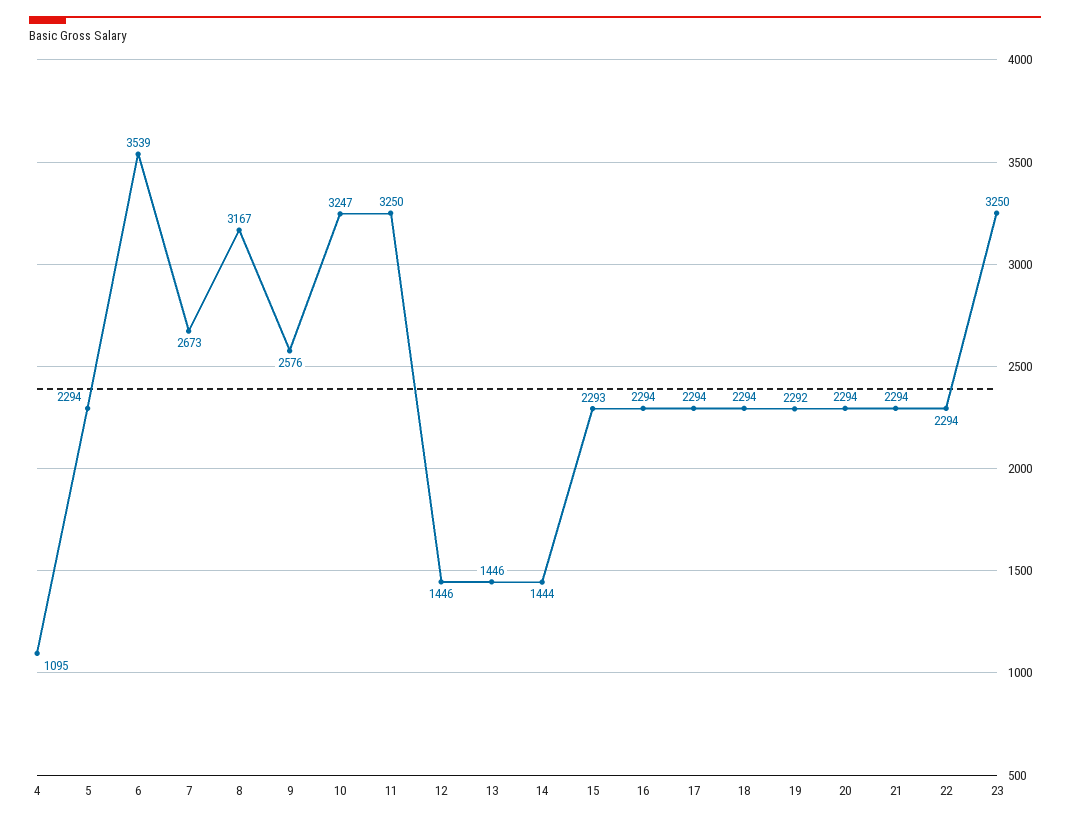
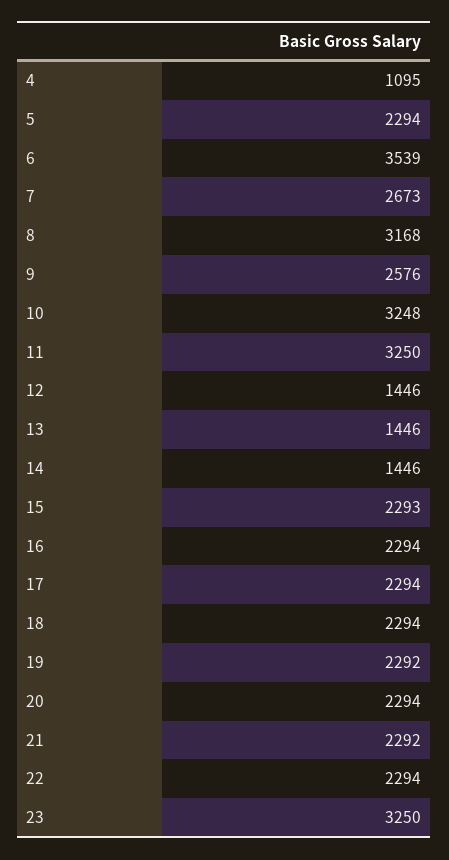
  {
    "4": 1095,
    "5": 2294,
    "6": 3539,
    "7": 2673,
-   "8": 3167,
+   "8": 3168,
    "9": 2576,
-   "10": 3247,
+   "10": 3248,
    "11": 3250,
    "12": 1446,
    "13": 1446,
-   "14": 1444,
+   "14": 1446,
    "15": 2293,
    "16": 2294,
    "17": 2294,
    "18": 2294,
    "19": 2292,
    "20": 2294,
-   "21": 2294,
+   "21": 2292,
    "22": 2294,
    "23": 3250
  }

